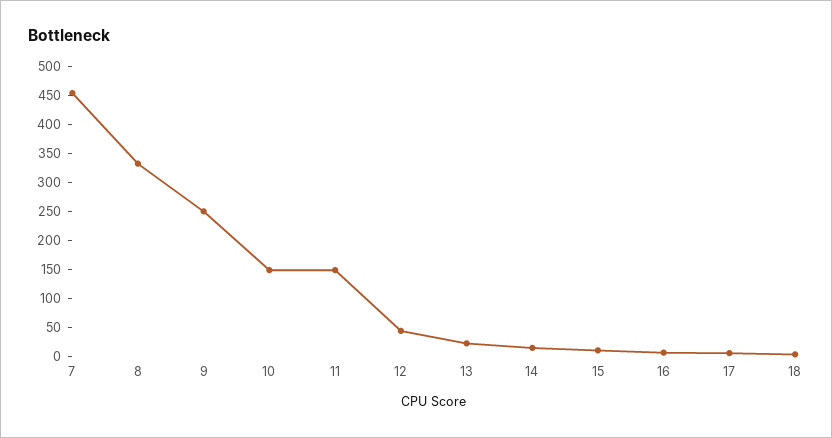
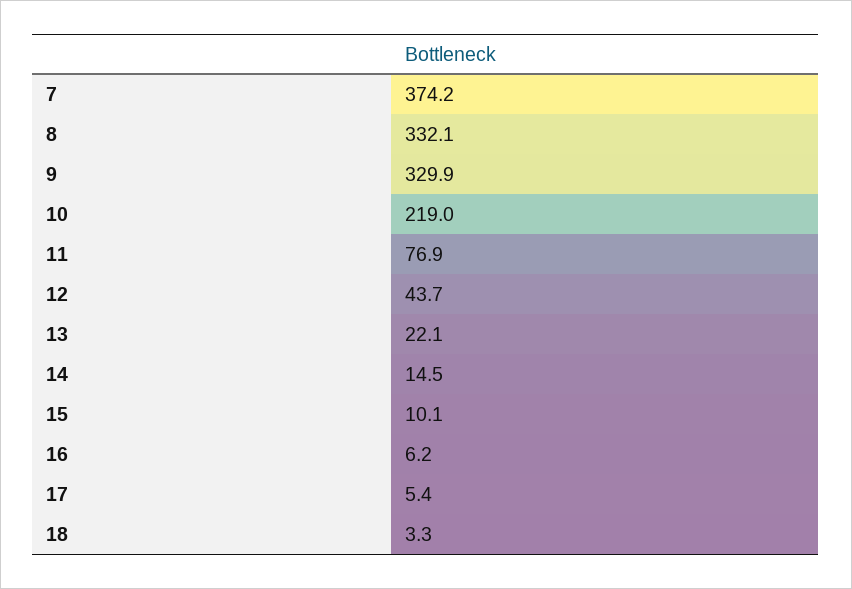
  {
-   "7": 450,
+   "7": 374.2,
    "8": 332.1,
-   "9": 250,
+   "9": 329.9,
-   "10": 150,
+   "10": 219,
-   "11": 150,
+   "11": 76.9,
    "12": 43.7,
    "13": 22.1,
    "14": 14.5,
    "15": 10.1,
    "16": 6.2,
    "17": 5.4,
    "18": 3.3
  }

